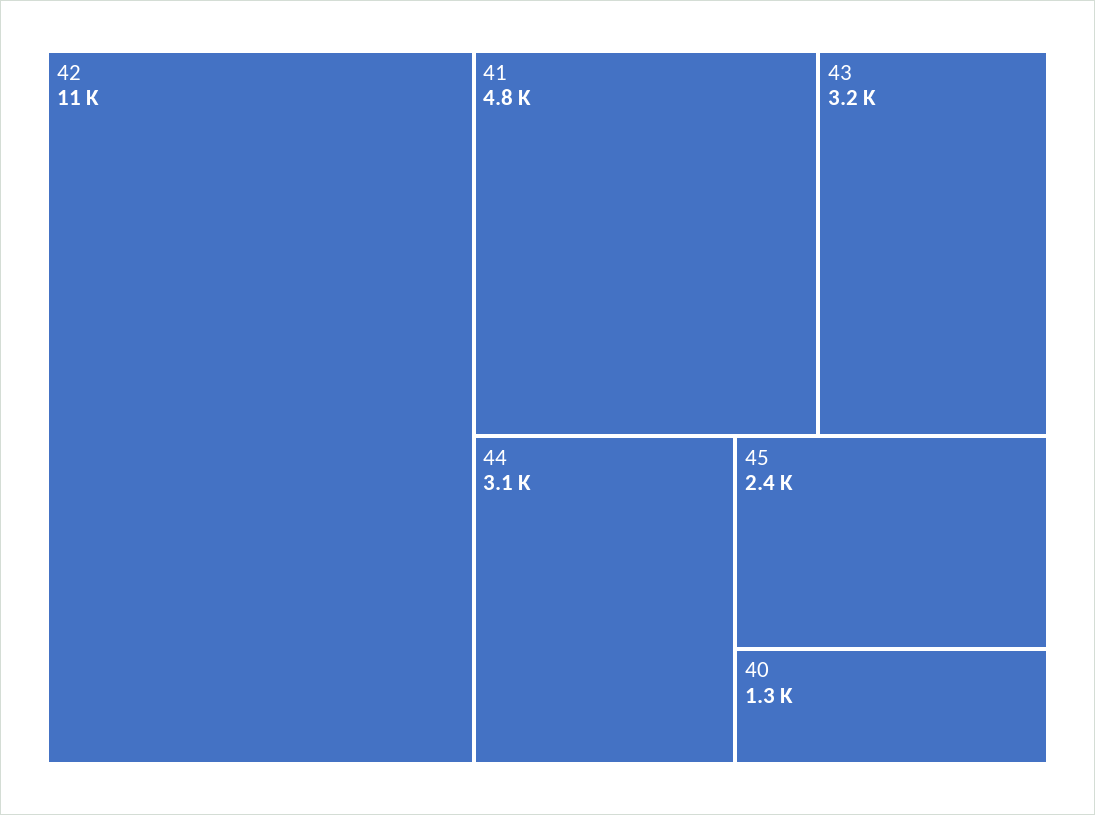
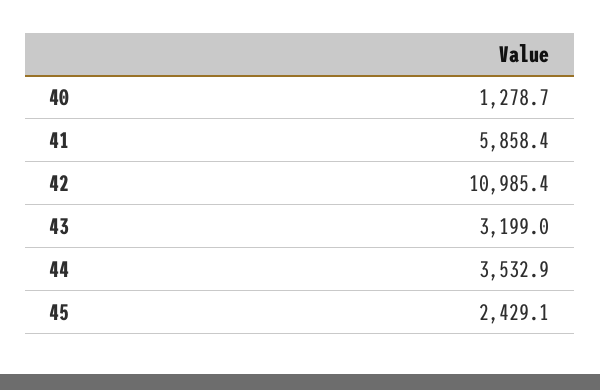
  {
    "42": 10985.4,
-   "41": 4800,
+   "41": 5858.4,
    "43": 3199,
-   "44": 3100,
+   "44": 3532.9,
    "45": 2429.1,
    "40": 1278.7
  }

